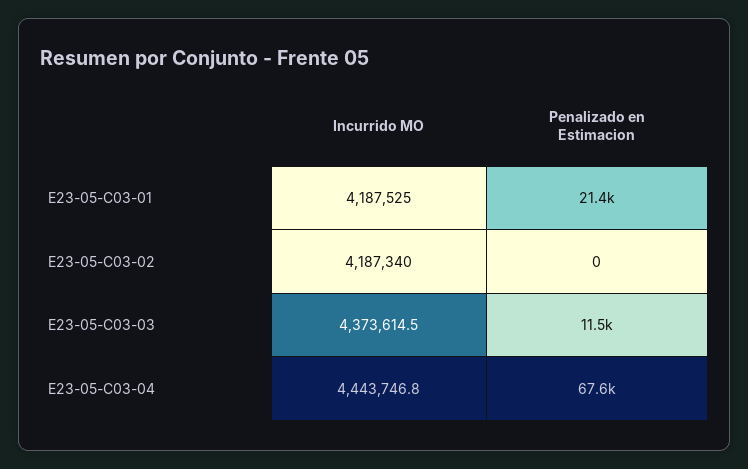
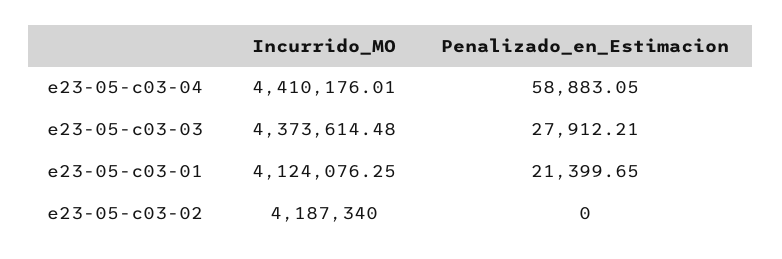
  {
    "Incurrido MO": {
-     "E23-05-C03-01": 4187525,
+     "E23-05-C03-01": 4124076.25,
      "E23-05-C03-02": 4187340,
      "E23-05-C03-03": 4373614.48,
-     "E23-05-C03-04": 4443746.8
+     "E23-05-C03-04": 4410176.01
    },
    "Penalizado en Estimacion": {
      "E23-05-C03-01": 21399.65,
      "E23-05-C03-02": 0,
-     "E23-05-C03-03": 11500,
+     "E23-05-C03-03": 27912.21,
-     "E23-05-C03-04": 67600
+     "E23-05-C03-04": 58883.05
    }
  }

